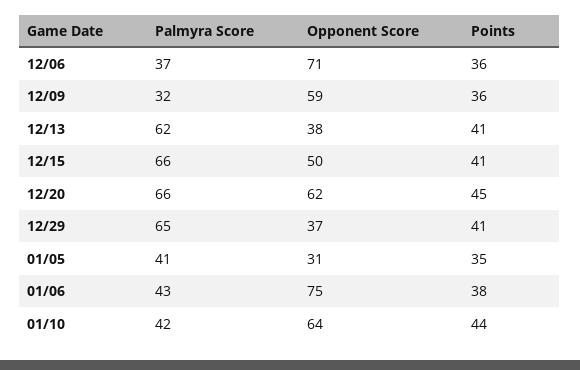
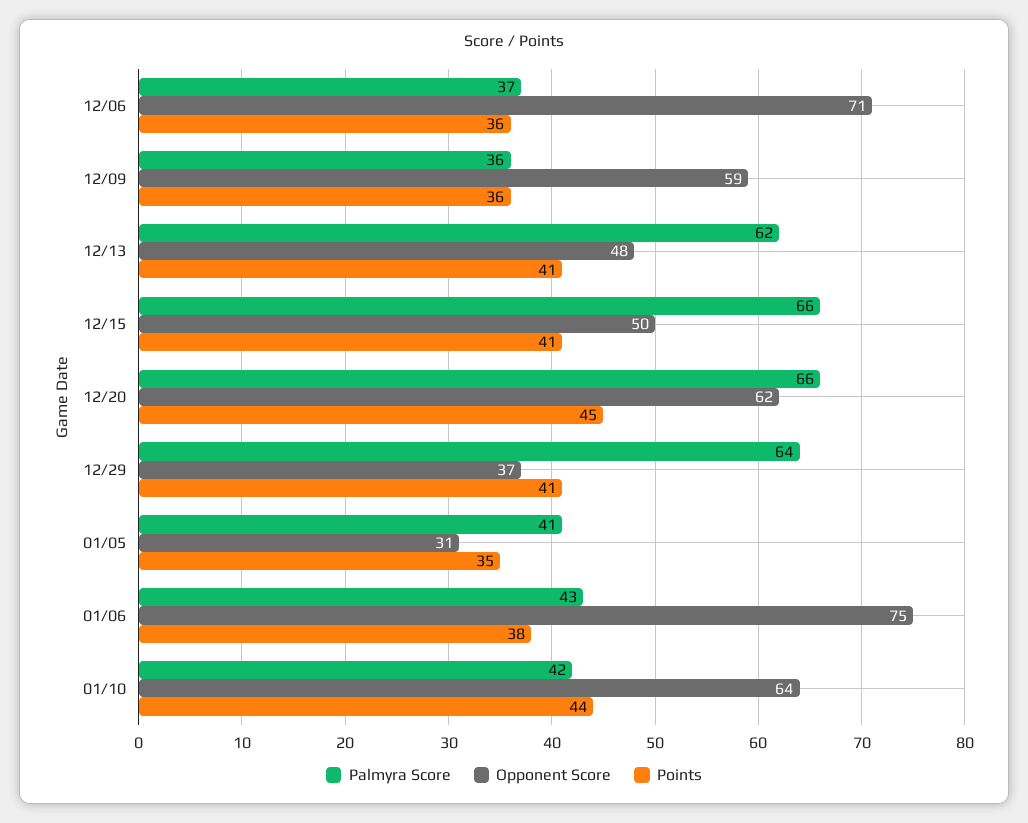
  {
    "Palmyra Score": {
      "12/06": 37,
-     "12/09": 32,
+     "12/09": 36,
      "12/13": 62,
      "12/15": 66,
      "12/20": 66,
-     "12/29": 65,
+     "12/29": 64,
      "01/05": 41,
      "01/06": 43,
      "01/10": 42
    },
    "Opponent Score": {
      "12/06": 71,
      "12/09": 59,
-     "12/13": 38,
+     "12/13": 48,
      "12/15": 50,
      "12/20": 62,
      "12/29": 37,
      "01/05": 31,
      "01/06": 75,
      "01/10": 64
    },
    "Points": {
      "12/06": 36,
      "12/09": 36,
      "12/13": 41,
      "12/15": 41,
      "12/20": 45,
      "12/29": 41,
      "01/05": 35,
      "01/06": 38,
      "01/10": 44
    }
  }

